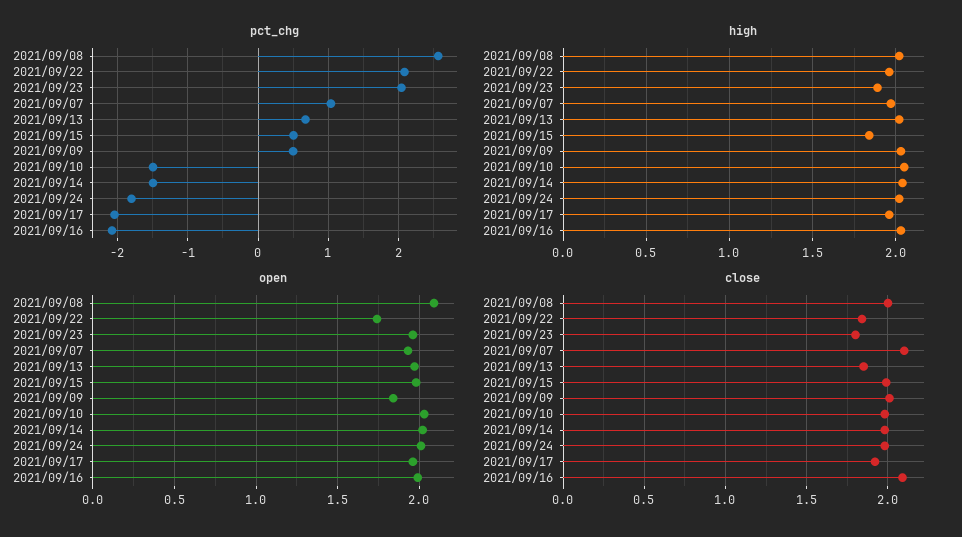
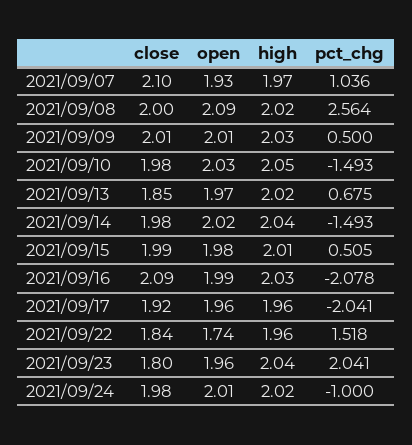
  {
    "pct_chg": {
      "2021/09/08": 2.564,
-     "2021/09/22": 2.1,
+     "2021/09/22": 1.518,
      "2021/09/23": 2.041,
      "2021/09/07": 1.036,
      "2021/09/13": 0.675,
      "2021/09/15": 0.505,
      "2021/09/09": 0.5,
      "2021/09/10": -1.493,
      "2021/09/14": -1.493,
-     "2021/09/24": -1.8,
+     "2021/09/24": -1,
      "2021/09/17": -2.041,
      "2021/09/16": -2.078
    },
    "high": {
      "2021/09/08": 2.02,
      "2021/09/22": 1.96,
-     "2021/09/23": 1.9,
+     "2021/09/23": 2.04,
      "2021/09/07": 1.97,
      "2021/09/13": 2.02,
-     "2021/09/15": 1.85,
+     "2021/09/15": 2.01,
      "2021/09/09": 2.03,
      "2021/09/10": 2.05,
      "2021/09/14": 2.04,
      "2021/09/24": 2.02,
      "2021/09/17": 1.96,
      "2021/09/16": 2.03
    },
    "open": {
      "2021/09/08": 2.09,
      "2021/09/22": 1.74,
      "2021/09/23": 1.96,
      "2021/09/07": 1.93,
      "2021/09/13": 1.97,
      "2021/09/15": 1.98,
-     "2021/09/09": 1.85,
+     "2021/09/09": 2.01,
      "2021/09/10": 2.03,
      "2021/09/14": 2.02,
      "2021/09/24": 2.01,
      "2021/09/17": 1.96,
      "2021/09/16": 1.99
    },
    "close": {
      "2021/09/08": 2,
      "2021/09/22": 1.84,
      "2021/09/23": 1.8,
      "2021/09/07": 2.1,
      "2021/09/13": 1.85,
      "2021/09/15": 1.99,
      "2021/09/09": 2.01,
      "2021/09/10": 1.98,
      "2021/09/14": 1.98,
      "2021/09/24": 1.98,
      "2021/09/17": 1.92,
      "2021/09/16": 2.09
    }
  }

